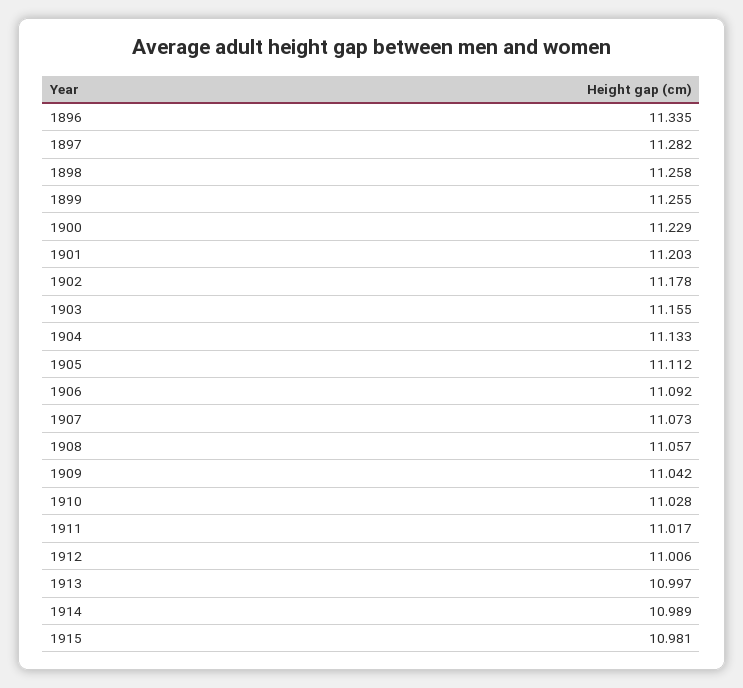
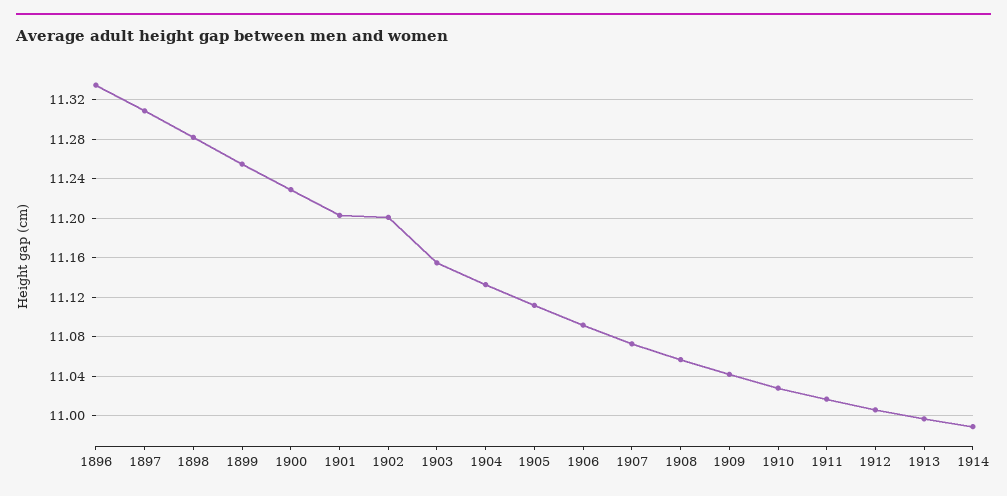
  {
    "1896": 11.335,
-   "1897": 11.282,
+   "1897": 11.31,
-   "1898": 11.258,
+   "1898": 11.28,
    "1899": 11.255,
    "1900": 11.229,
    "1901": 11.203,
-   "1902": 11.178,
+   "1902": 11.2,
    "1903": 11.155,
    "1904": 11.133,
    "1905": 11.112,
    "1906": 11.092,
    "1907": 11.073,
    "1908": 11.057,
    "1909": 11.042,
    "1910": 11.028,
    "1911": 11.017,
    "1912": 11.006,
    "1913": 10.997,
-   "1914": 10.989,
+   "1914": 10.989
-   "1915": 10.981
  }

